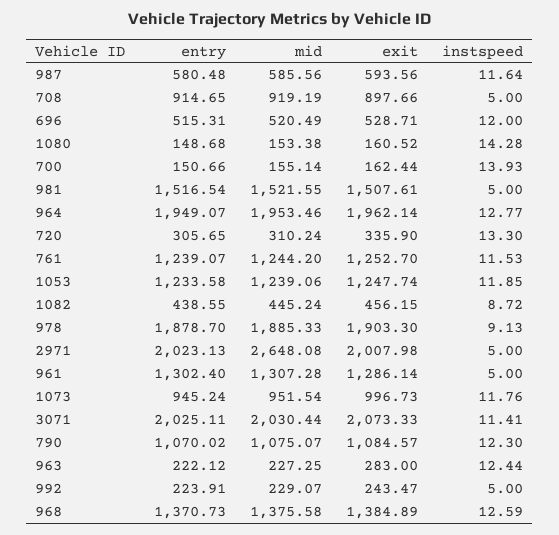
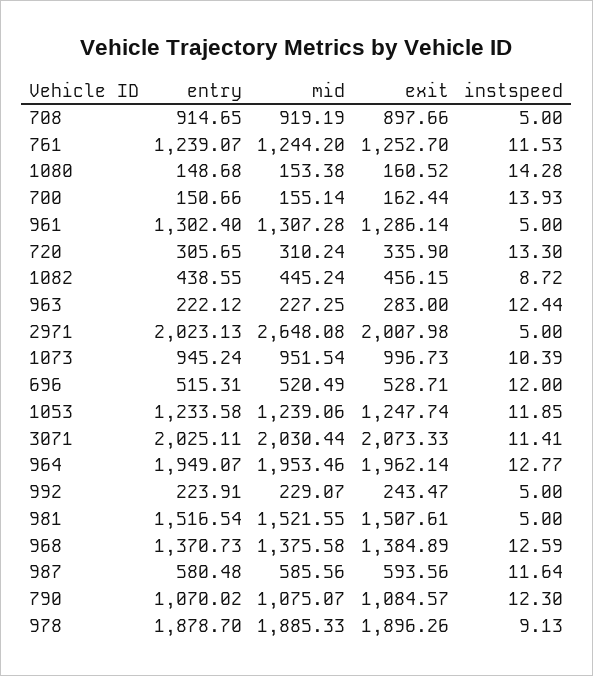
  {
    "entry": {
      "987": 580.48,
      "708": 914.65,
      "696": 515.31,
      "1080": 148.68,
      "700": 150.66,
      "981": 1516.54,
      "964": 1949.07,
      "720": 305.65,
      "761": 1239.07,
      "1053": 1233.58,
      "1082": 438.55,
      "978": 1878.7,
      "2971": 2023.13,
      "961": 1302.4,
      "1073": 945.24,
      "3071": 2025.11,
      "790": 1070.02,
      "963": 222.12,
      "992": 223.91,
      "968": 1370.73
    },
    "mid": {
      "987": 585.56,
      "708": 919.19,
      "696": 520.49,
      "1080": 153.38,
      "700": 155.14,
      "981": 1521.55,
      "964": 1953.46,
      "720": 310.24,
      "761": 1244.2,
      "1053": 1239.06,
      "1082": 445.24,
      "978": 1885.33,
      "2971": 2648.08,
      "961": 1307.28,
      "1073": 951.54,
      "3071": 2030.44,
      "790": 1075.07,
      "963": 227.25,
      "992": 229.07,
      "968": 1375.58
    },
    "exit": {
      "987": 593.56,
      "708": 897.66,
      "696": 528.71,
      "1080": 160.52,
      "700": 162.44,
      "981": 1507.61,
      "964": 1962.14,
      "720": 335.9,
      "761": 1252.7,
      "1053": 1247.74,
      "1082": 456.15,
-     "978": 1903.3,
+     "978": 1896.26,
      "2971": 2007.98,
      "961": 1286.14,
      "1073": 996.73,
      "3071": 2073.33,
      "790": 1084.57,
      "963": 283,
      "992": 243.47,
      "968": 1384.89
    },
    "instspeed": {
      "987": 11.64,
      "708": 5,
      "696": 12,
      "1080": 14.28,
      "700": 13.93,
      "981": 5,
      "964": 12.77,
      "720": 13.3,
      "761": 11.53,
      "1053": 11.85,
      "1082": 8.72,
      "978": 9.13,
      "2971": 5,
      "961": 5,
-     "1073": 11.76,
+     "1073": 10.39,
      "3071": 11.41,
      "790": 12.3,
      "963": 12.44,
      "992": 5,
      "968": 12.59
    }
  }

